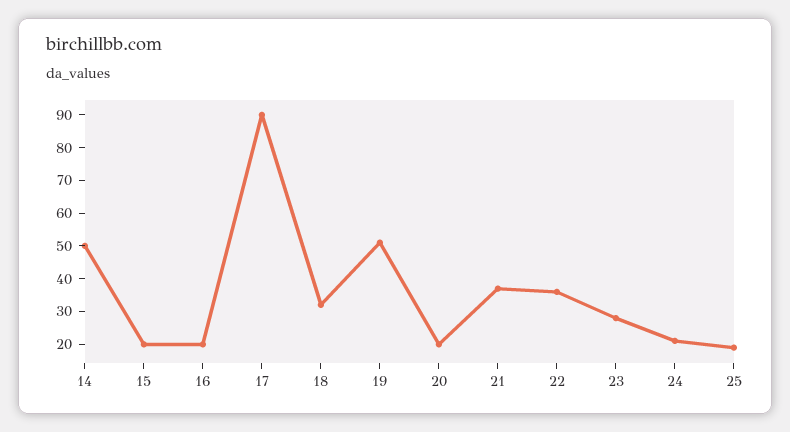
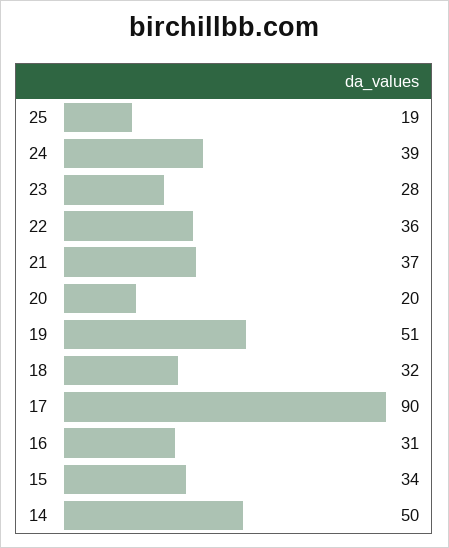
  {
    "14": 50,
-   "15": 20,
+   "15": 34,
-   "16": 20,
+   "16": 31,
    "17": 90,
    "18": 32,
    "19": 51,
    "20": 20,
    "21": 37,
    "22": 36,
    "23": 28,
-   "24": 20,
+   "24": 39,
    "25": 19
  }

